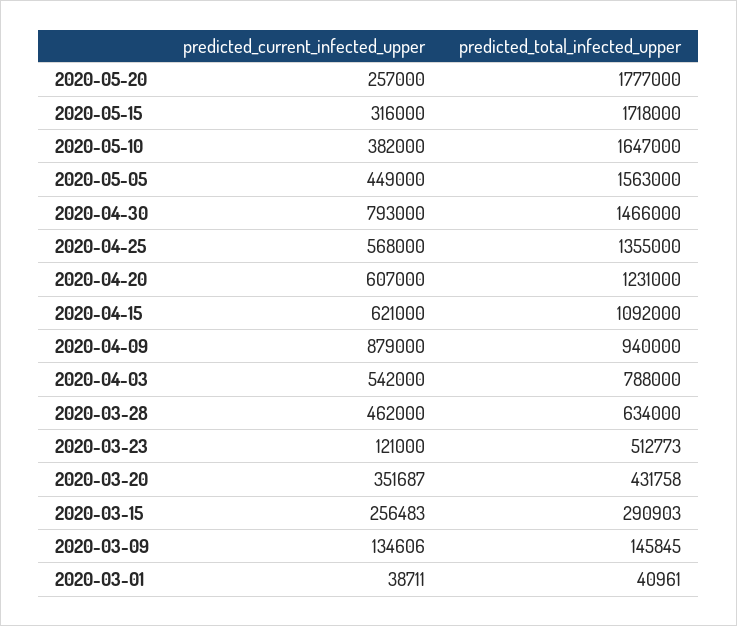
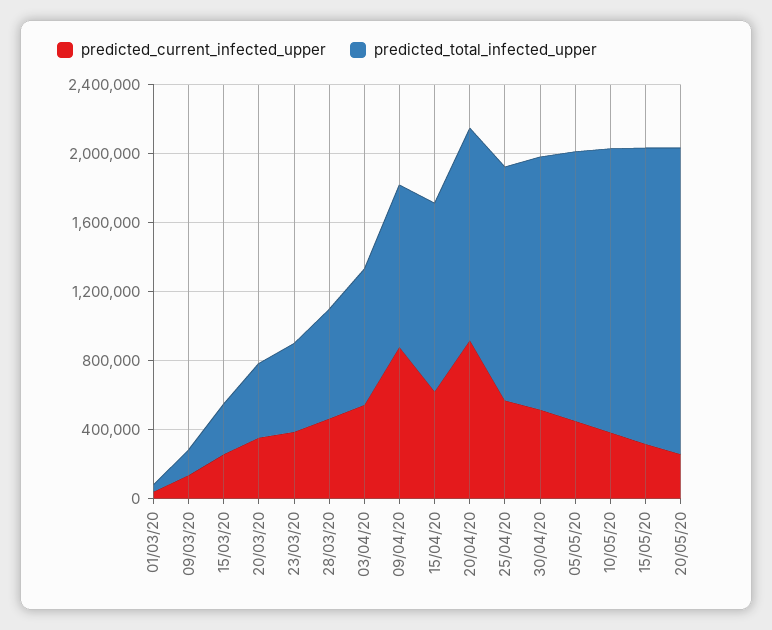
  {
    "predicted_current_infected_upper": {
      "2020-05-20": 257000,
      "2020-05-15": 316000,
      "2020-05-10": 382000,
      "2020-05-05": 449000,
-     "2020-04-30": 793000,
+     "2020-04-30": 500000,
      "2020-04-25": 568000,
-     "2020-04-20": 607000,
+     "2020-04-20": 900000,
      "2020-04-15": 621000,
      "2020-04-09": 879000,
      "2020-04-03": 542000,
      "2020-03-28": 462000,
-     "2020-03-23": 121000,
+     "2020-03-23": 400000,
      "2020-03-20": 351687,
      "2020-03-15": 256483,
      "2020-03-09": 134606,
      "2020-03-01": 38711
    },
    "predicted_total_infected_upper": {
      "2020-05-20": 1777000,
      "2020-05-15": 1718000,
      "2020-05-10": 1647000,
      "2020-05-05": 1563000,
      "2020-04-30": 1466000,
      "2020-04-25": 1355000,
      "2020-04-20": 1231000,
      "2020-04-15": 1092000,
      "2020-04-09": 940000,
      "2020-04-03": 788000,
      "2020-03-28": 634000,
      "2020-03-23": 512773,
      "2020-03-20": 431758,
      "2020-03-15": 290903,
      "2020-03-09": 145845,
      "2020-03-01": 40961
    }
  }

